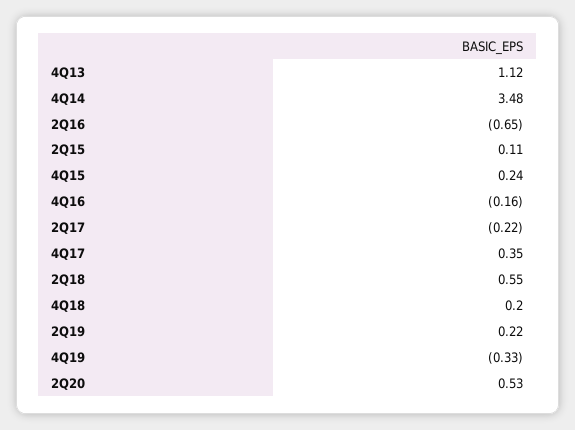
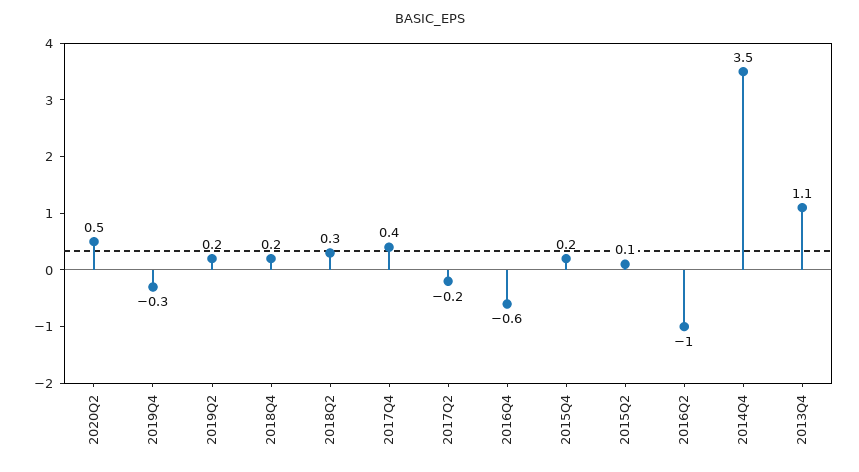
  {
    "4Q13": 1.12,
    "4Q14": 3.48,
-   "2Q16": -0.65,
+   "2Q16": -1,
    "2Q15": 0.11,
    "4Q15": 0.24,
-   "4Q16": -0.16,
+   "4Q16": -0.6,
    "2Q17": -0.22,
    "4Q17": 0.35,
-   "2Q18": 0.55,
+   "2Q18": 0.3,
    "4Q18": 0.2,
    "2Q19": 0.22,
    "4Q19": -0.33,
    "2Q20": 0.53
  }

